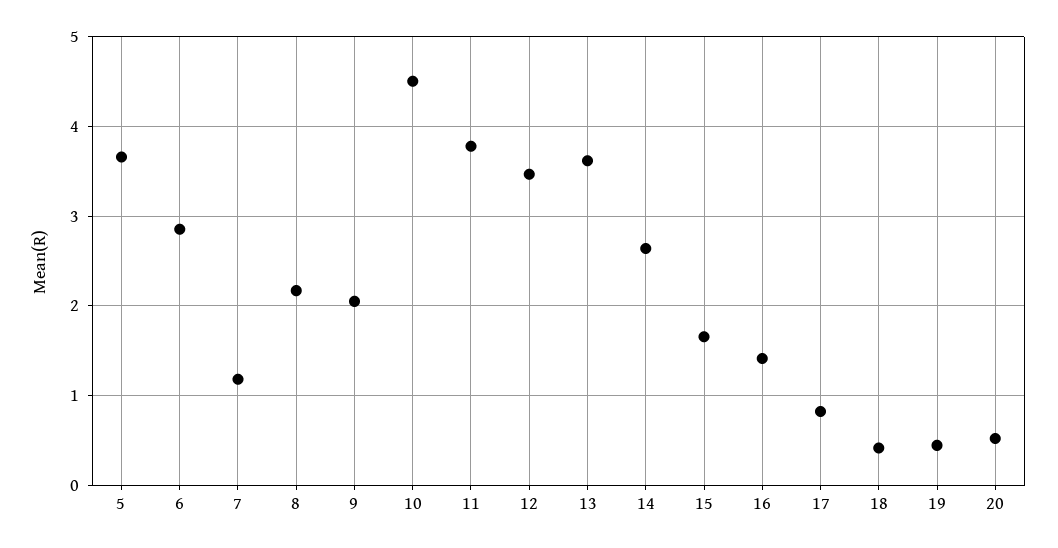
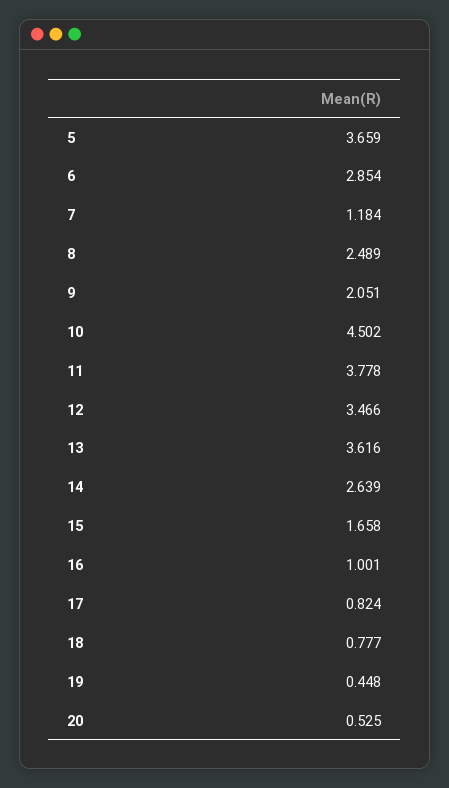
  {
    "5": 3.659,
    "6": 2.854,
    "7": 1.184,
-   "8": 2.2,
+   "8": 2.489,
    "9": 2.051,
    "10": 4.502,
    "11": 3.778,
    "12": 3.466,
    "13": 3.616,
    "14": 2.639,
    "15": 1.658,
-   "16": 1.4,
+   "16": 1.001,
    "17": 0.824,
-   "18": 0.4,
+   "18": 0.777,
    "19": 0.448,
    "20": 0.525
  }

